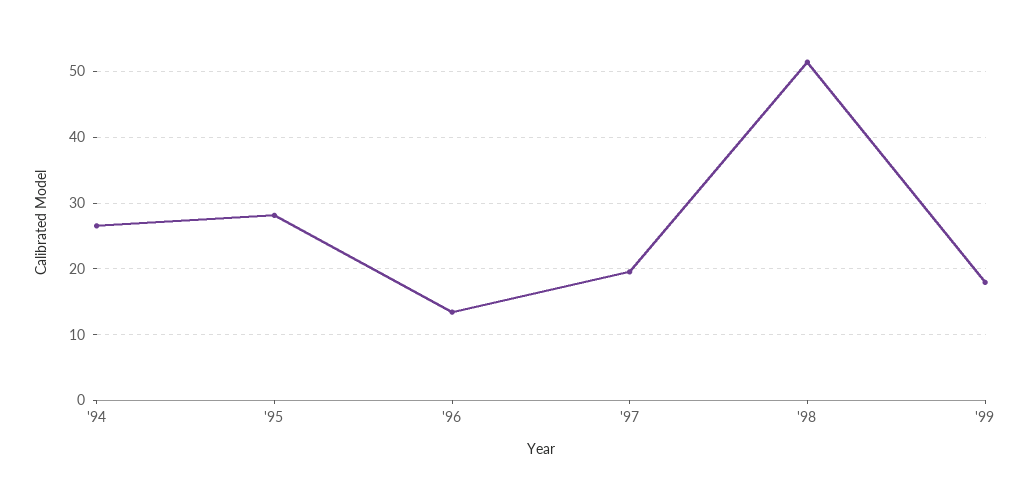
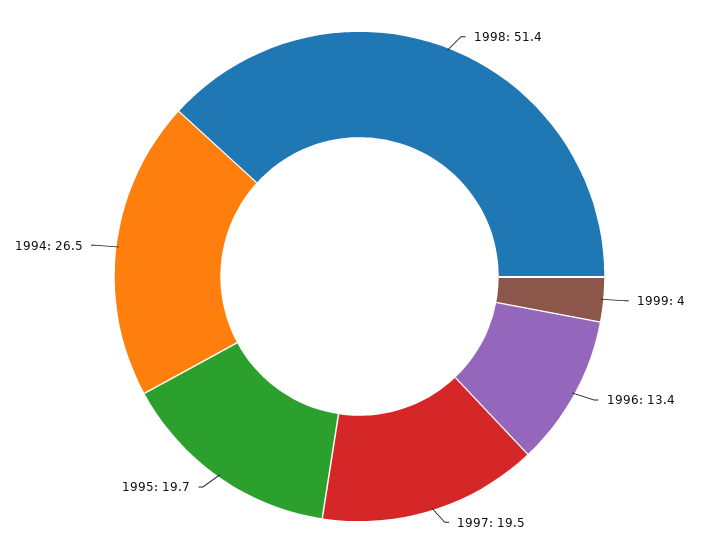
  {
    "'94": 26.5,
-   "'95": 28,
+   "'95": 19.7,
    "'96": 13.4,
    "'97": 19.5,
    "'98": 51.4,
-   "'99": 18
+   "'99": 4
  }

